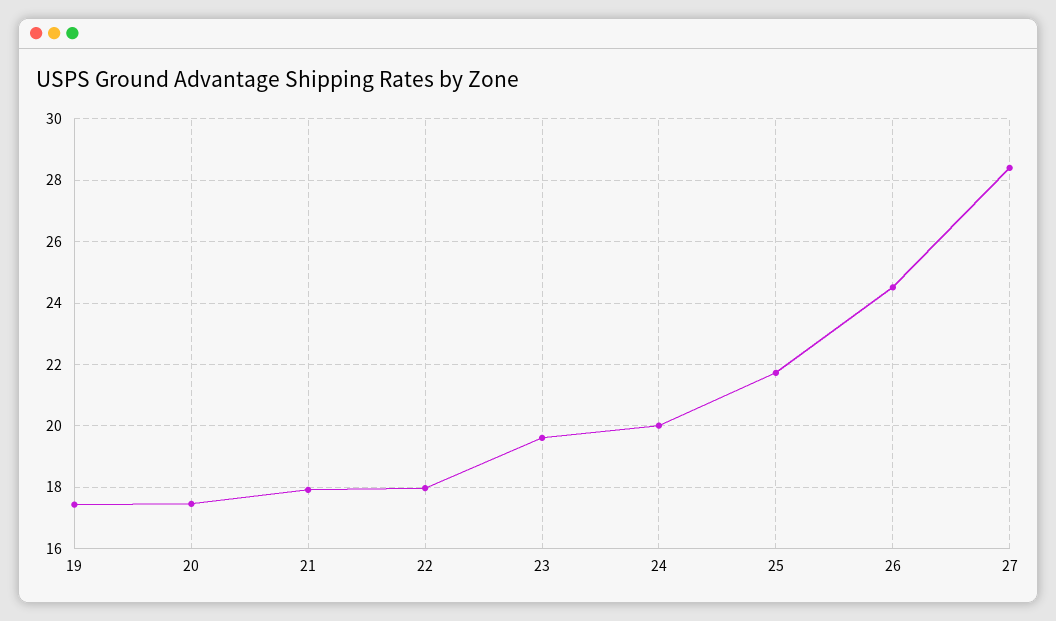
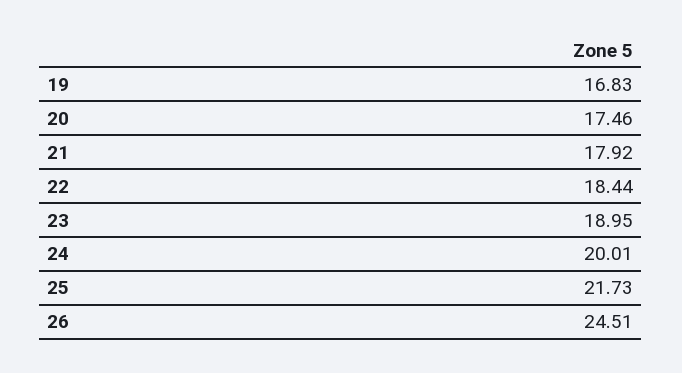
  {
-   "19": 17.4,
+   "19": 16.83,
    "20": 17.46,
    "21": 17.92,
-   "22": 18,
+   "22": 18.44,
-   "23": 19.6,
+   "23": 18.95,
    "24": 20.01,
    "25": 21.73,
-   "26": 24.51,
+   "26": 24.51
-   "27": 28.4
  }

